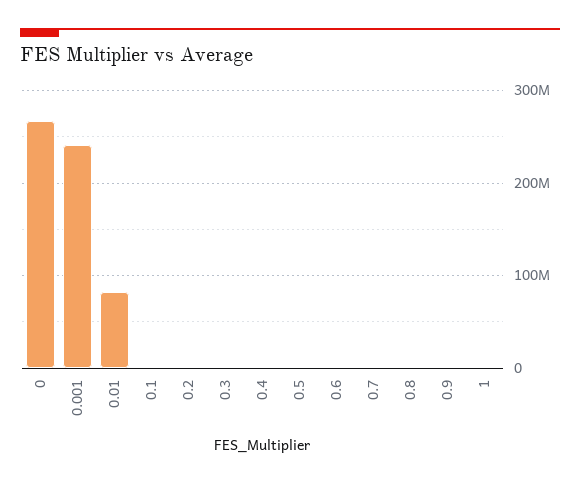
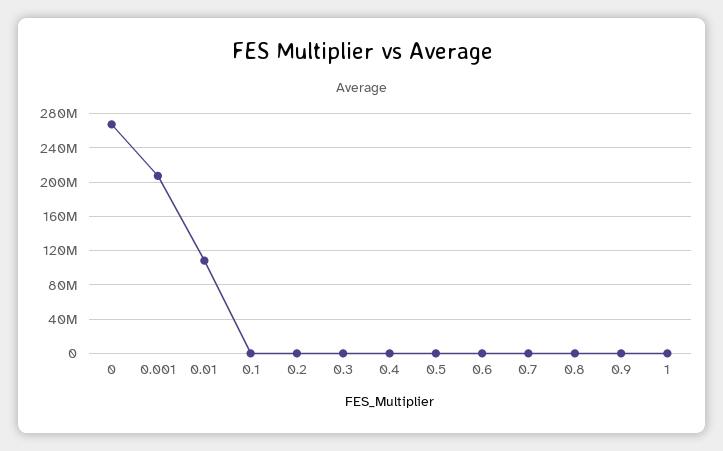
  {
    "0": 270000000,
-   "0.001": 240000000,
+   "0.001": 210000000,
-   "0.01": 80000000,
+   "0.01": 110000000,
    "0.1": 0,
    "0.2": 0,
    "0.3": 0,
    "0.4": 0,
    "0.5": 0,
    "0.6": 0,
    "0.7": 0,
    "0.8": 0,
    "0.9": 0,
    "1": 0
  }

